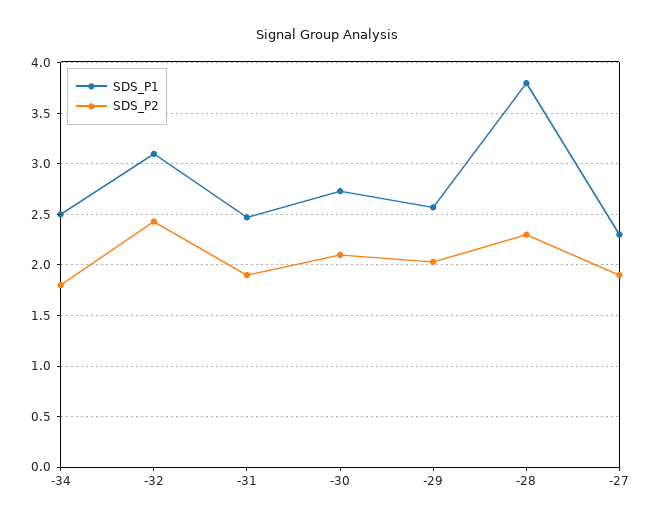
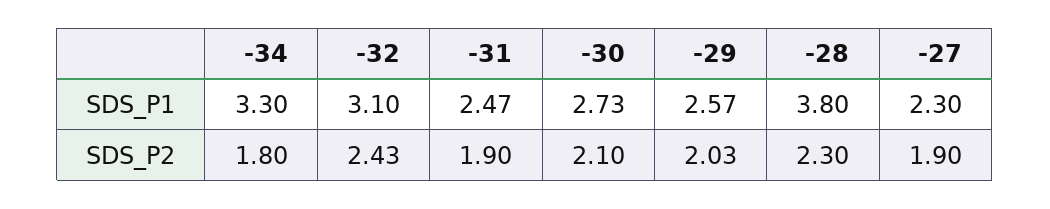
  {
    "SDS_P1": {
-     "-34": 2.5,
+     "-34": 3.3,
      "-32": 3.1,
      "-31": 2.47,
      "-30": 2.73,
      "-29": 2.57,
      "-28": 3.8,
      "-27": 2.3
    },
    "SDS_P2": {
      "-34": 1.8,
      "-32": 2.43,
      "-31": 1.9,
      "-30": 2.1,
      "-29": 2.03,
      "-28": 2.3,
      "-27": 1.9
    }
  }

